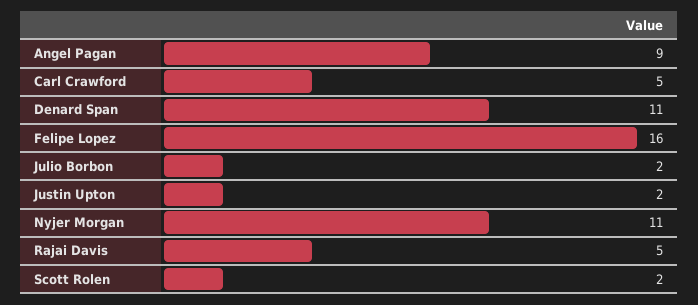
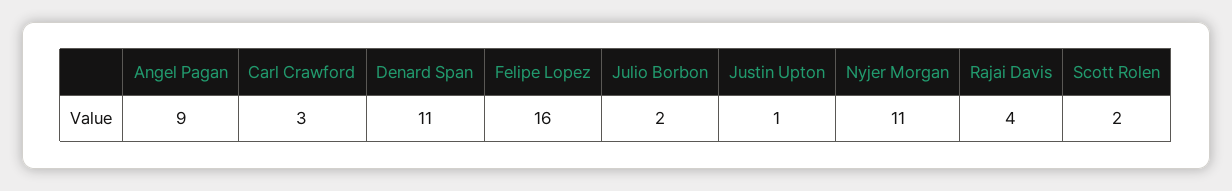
  {
    "Angel Pagan": 9,
-   "Carl Crawford": 5,
+   "Carl Crawford": 3,
    "Denard Span": 11,
    "Felipe Lopez": 16,
    "Julio Borbon": 2,
-   "Justin Upton": 2,
+   "Justin Upton": 1,
    "Nyjer Morgan": 11,
-   "Rajai Davis": 5,
+   "Rajai Davis": 4,
    "Scott Rolen": 2
  }

